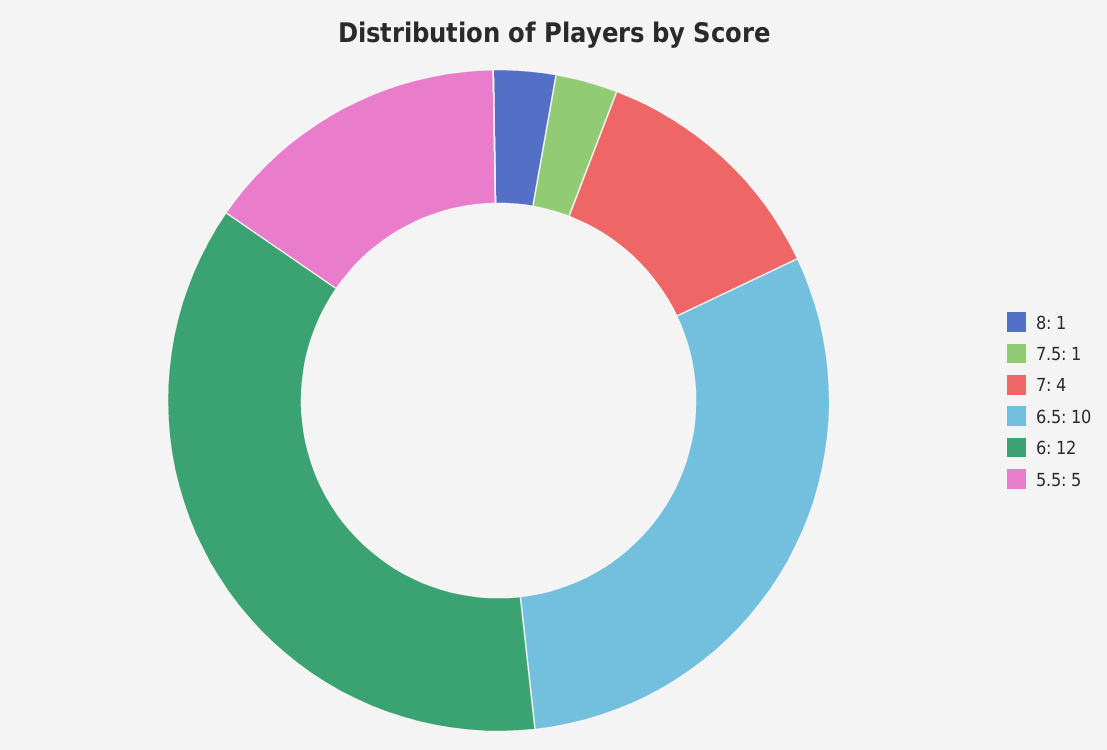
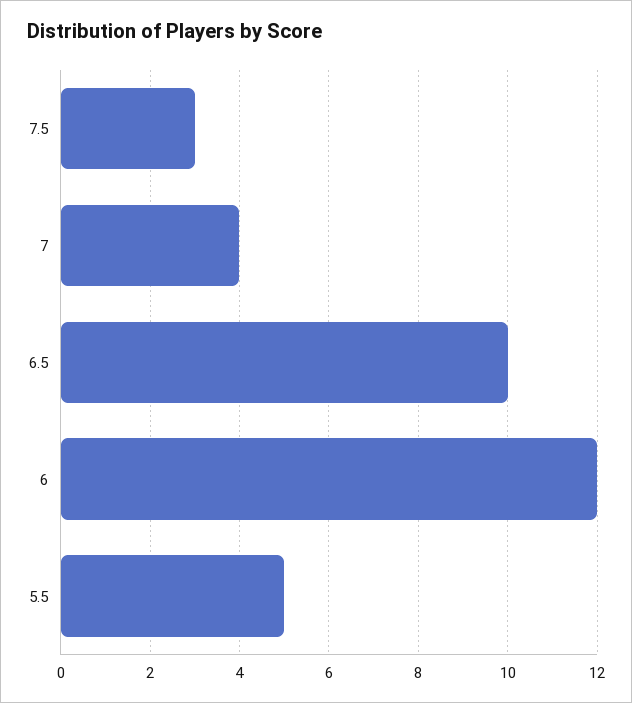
  {
-   "8": 1,
-   "7.5": 1,
+   "7.5": 3,
    "7": 4,
    "6.5": 10,
    "6": 12,
    "5.5": 5
  }

